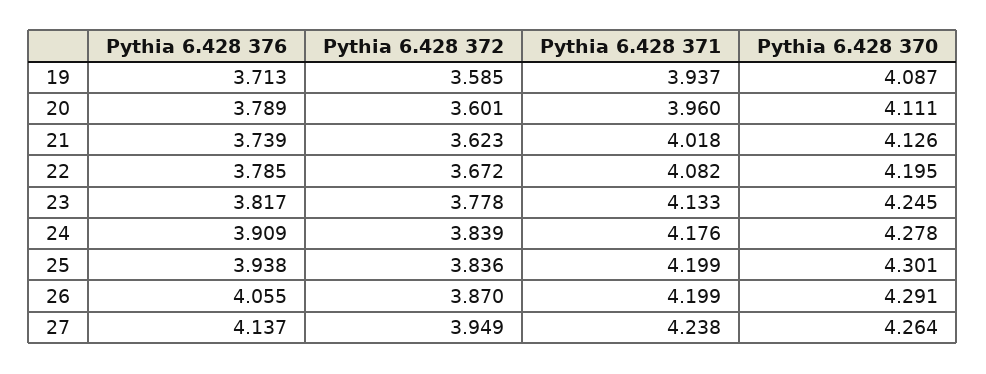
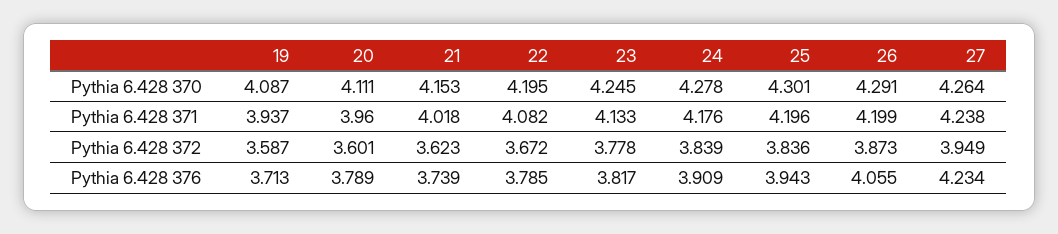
  {
    "Pythia 6.428 376": {
      "19": 3.713,
      "20": 3.789,
      "21": 3.739,
      "22": 3.785,
      "23": 3.817,
      "24": 3.909,
-     "25": 3.938,
+     "25": 3.943,
      "26": 4.055,
-     "27": 4.137
+     "27": 4.234
    },
    "Pythia 6.428 372": {
-     "19": 3.585,
+     "19": 3.587,
      "20": 3.601,
      "21": 3.623,
      "22": 3.672,
      "23": 3.778,
      "24": 3.839,
      "25": 3.836,
-     "26": 3.87,
+     "26": 3.873,
      "27": 3.949
    },
    "Pythia 6.428 371": {
      "19": 3.937,
      "20": 3.96,
      "21": 4.018,
      "22": 4.082,
      "23": 4.133,
      "24": 4.176,
-     "25": 4.199,
+     "25": 4.196,
      "26": 4.199,
      "27": 4.238
    },
    "Pythia 6.428 370": {
      "19": 4.087,
      "20": 4.111,
-     "21": 4.126,
+     "21": 4.153,
      "22": 4.195,
      "23": 4.245,
      "24": 4.278,
      "25": 4.301,
      "26": 4.291,
      "27": 4.264
    }
  }

